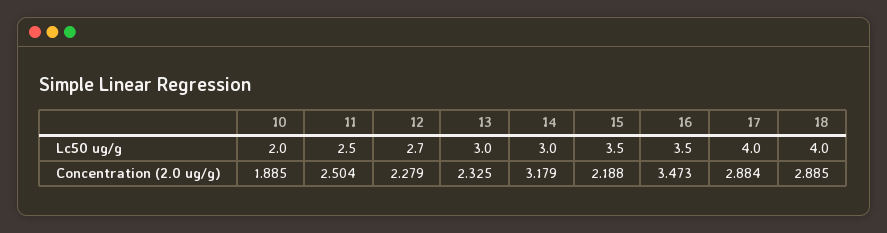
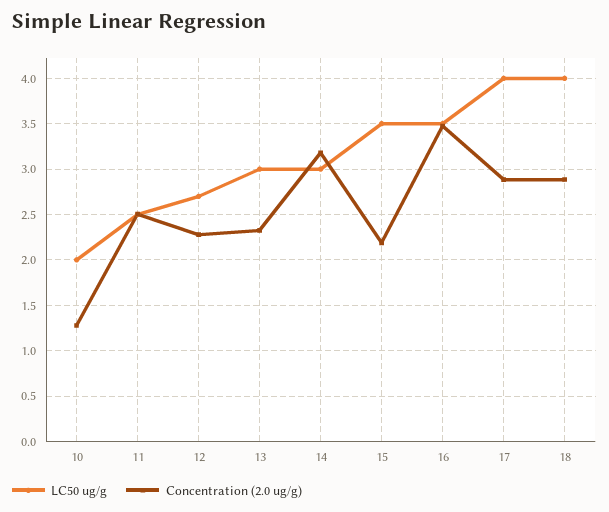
  {
    "Lc50 ug/g": {
      "10": 2,
      "11": 2.5,
      "12": 2.7,
      "13": 3,
      "14": 3,
      "15": 3.5,
      "16": 3.5,
      "17": 4,
      "18": 4
    },
    "Concentration (2.0 ug/g)": {
-     "10": 1.885,
+     "10": 1.3,
      "11": 2.504,
      "12": 2.279,
      "13": 2.325,
      "14": 3.179,
      "15": 2.188,
      "16": 3.473,
      "17": 2.884,
      "18": 2.885
    }
  }

